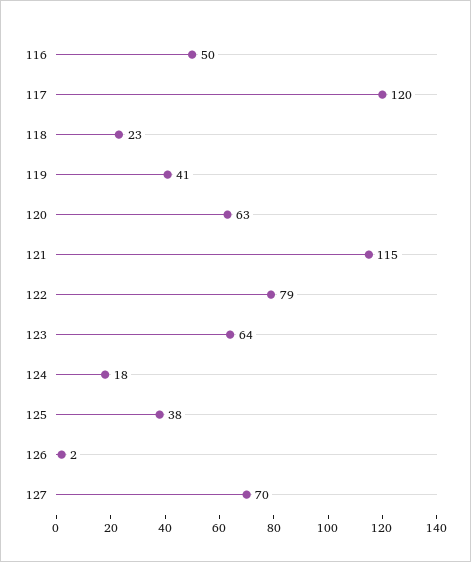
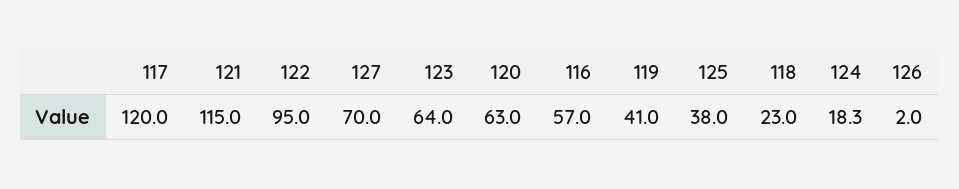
  {
-   "116": 50,
+   "116": 57,
    "117": 120,
    "118": 23,
    "119": 41,
    "120": 63,
    "121": 115,
-   "122": 79,
+   "122": 95,
    "123": 64,
    "124": 18.3,
    "125": 38,
    "126": 2,
    "127": 70
  }

